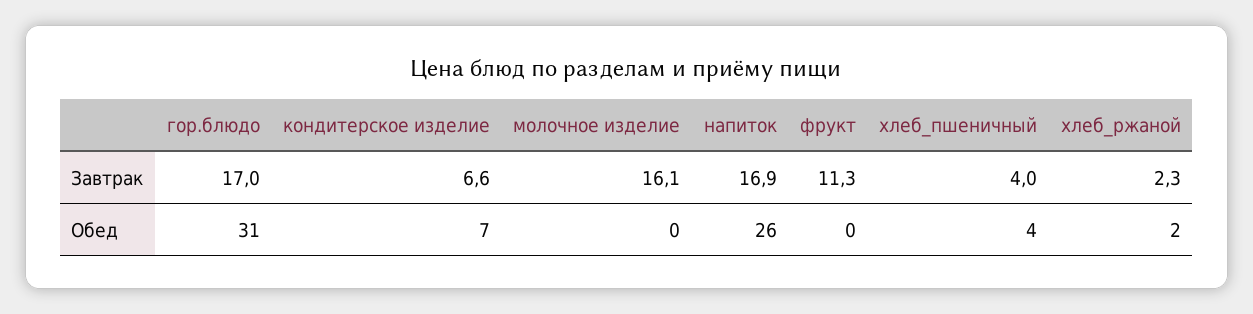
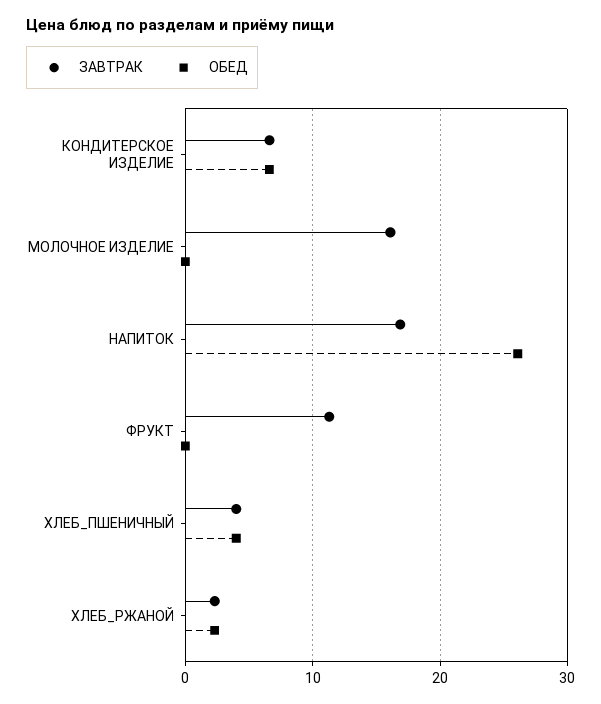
  {
    "Завтрак": {
-     "гор.блюдо": 17,
      "кондитерское изделие": 6.6,
      "молочное изделие": 16.1,
      "напиток": 16.9,
      "фрукт": 11.3,
      "хлеб_пшеничный": 4,
      "хлеб_ржаной": 2.3
    },
    "Обед": {
-     "гор.блюдо": 31,
      "кондитерское изделие": 7,
      "молочное изделие": 0,
      "напиток": 26,
      "фрукт": 0,
      "хлеб_пшеничный": 4,
      "хлеб_ржаной": 2
    }
  }

